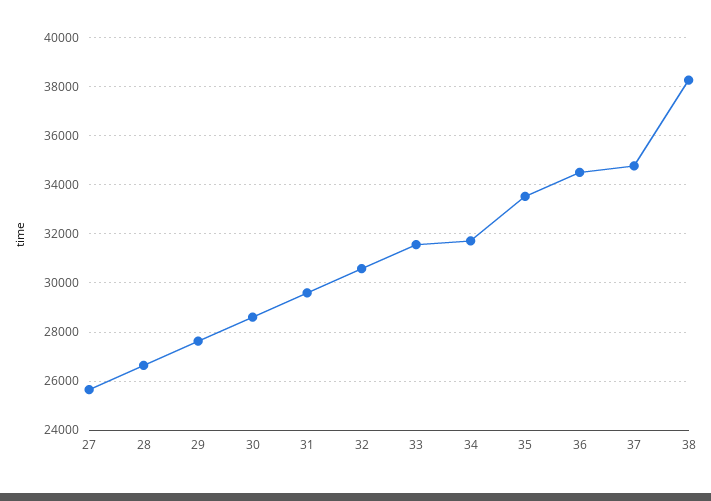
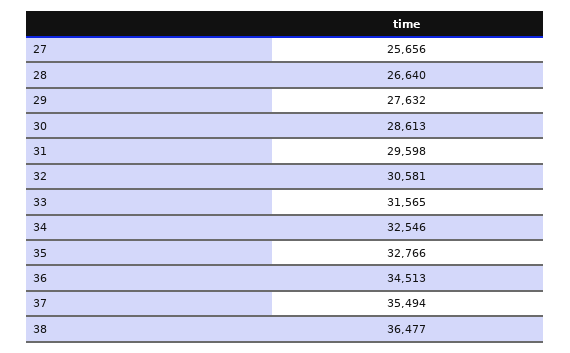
  {
    "27": 25656,
    "28": 26640,
    "29": 27632,
    "30": 28613,
    "31": 29598,
    "32": 30581,
    "33": 31565,
-   "34": 31750,
+   "34": 32546,
-   "35": 33500,
+   "35": 32766,
    "36": 34513,
-   "37": 34750,
+   "37": 35494,
-   "38": 38250
+   "38": 36477
  }

